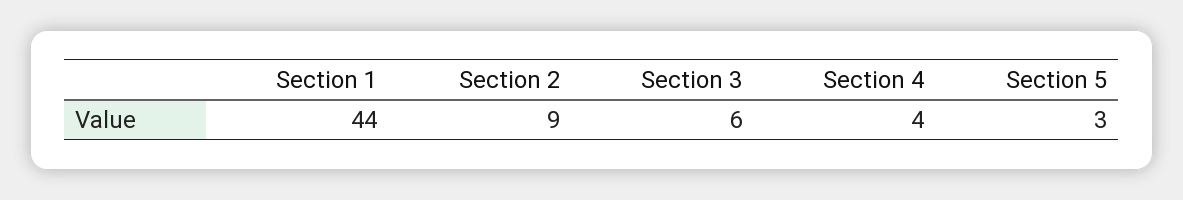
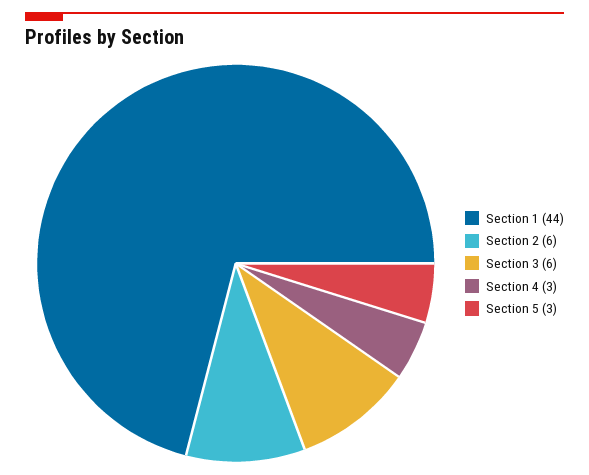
  {
    "Section 1": 44,
-   "Section 2": 9,
+   "Section 2": 6,
    "Section 3": 6,
-   "Section 4": 4,
+   "Section 4": 3,
    "Section 5": 3
  }

